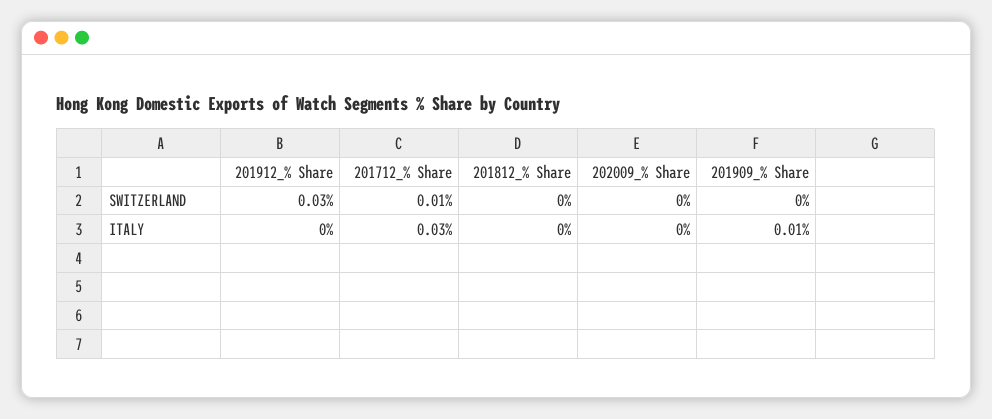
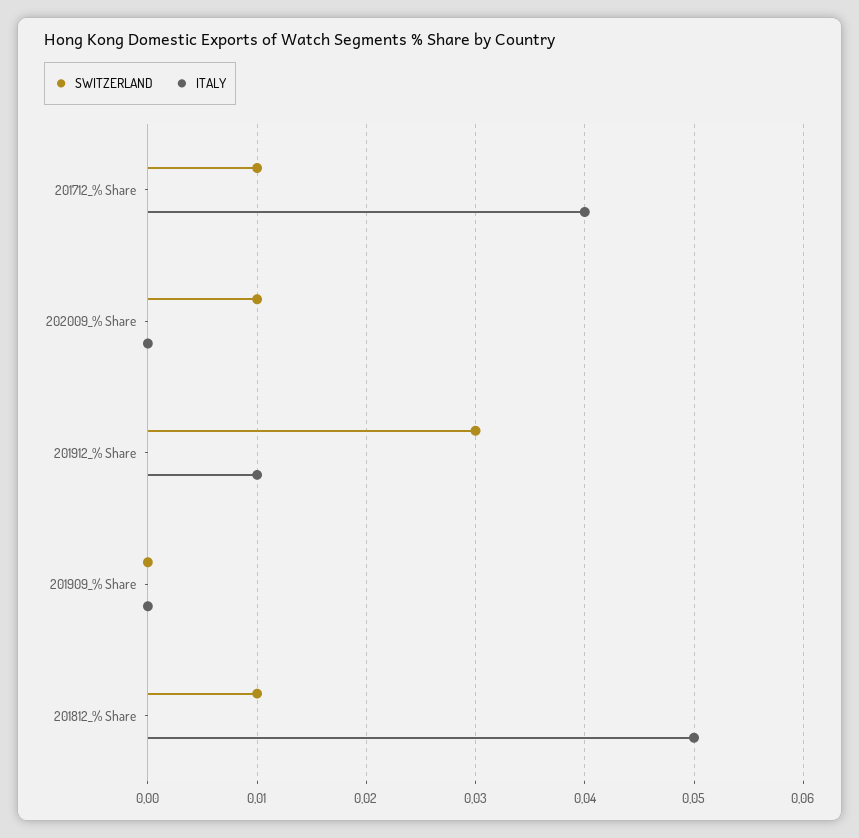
  {
    "SWITZERLAND": {
      "201912_% Share": 0.03,
      "201712_% Share": 0.01,
-     "201812_% Share": 0,
+     "201812_% Share": 0.01,
-     "202009_% Share": 0,
+     "202009_% Share": 0.01,
      "201909_% Share": 0
    },
    "ITALY": {
-     "201912_% Share": 0,
+     "201912_% Share": 0.01,
-     "201712_% Share": 0.03,
+     "201712_% Share": 0.04,
-     "201812_% Share": 0,
+     "201812_% Share": 0.05,
      "202009_% Share": 0,
-     "201909_% Share": 0.01
+     "201909_% Share": 0
    }
  }

